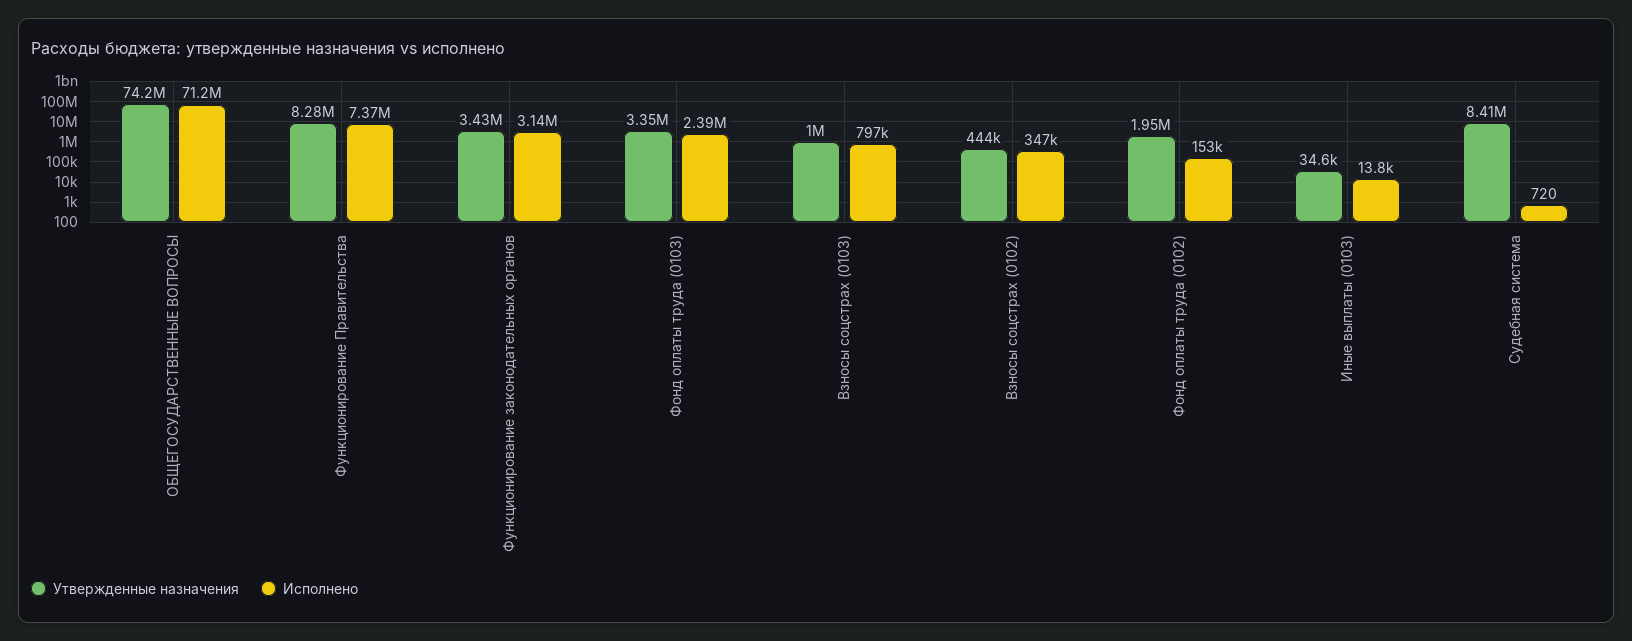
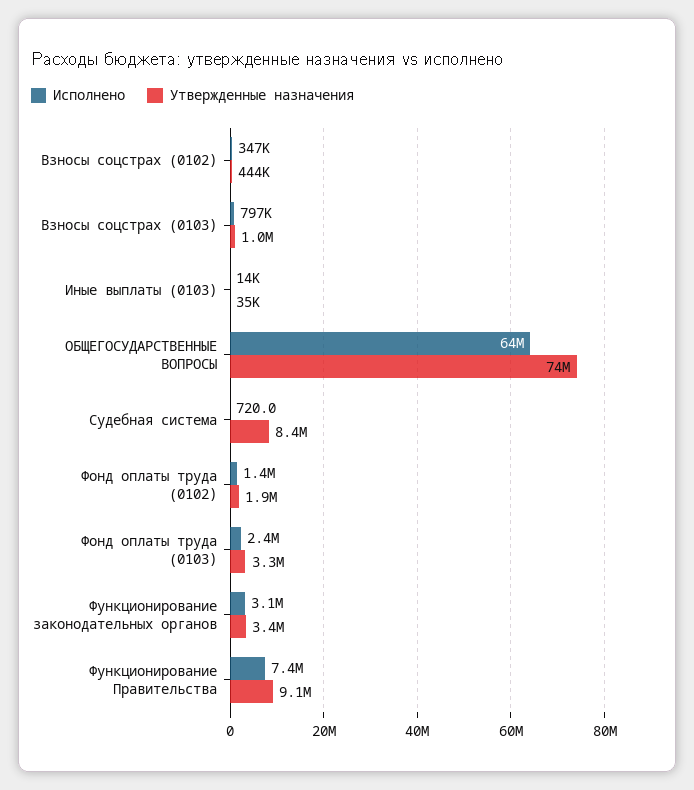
  {
    "Утвержденные назначения": {
      "ОБЩЕГОСУДАРСТВЕННЫЕ ВОПРОСЫ": 74200000,
-     "Функционирование Правительства": 8280000,
+     "Функционирование Правительства": 9100000,
      "Функционирование законодательных органов": 3430000,
      "Фонд оплаты труда (0103)": 3350000,
      "Взносы соцстрах (0103)": 1000000,
      "Взносы соцстрах (0102)": 444000,
      "Фонд оплаты труда (0102)": 1950000,
      "Иные выплаты (0103)": 34600,
      "Судебная система": 8410000
    },
    "Исполнено": {
-     "ОБЩЕГОСУДАРСТВЕННЫЕ ВОПРОСЫ": 71200000,
+     "ОБЩЕГОСУДАРСТВЕННЫЕ ВОПРОСЫ": 64000000,
      "Функционирование Правительства": 7370000,
      "Функционирование законодательных органов": 3140000,
      "Фонд оплаты труда (0103)": 2390000,
      "Взносы соцстрах (0103)": 797000,
      "Взносы соцстрах (0102)": 347000,
-     "Фонд оплаты труда (0102)": 153000,
+     "Фонд оплаты труда (0102)": 1400000,
      "Иные выплаты (0103)": 13800,
      "Судебная система": 720
    }
  }

